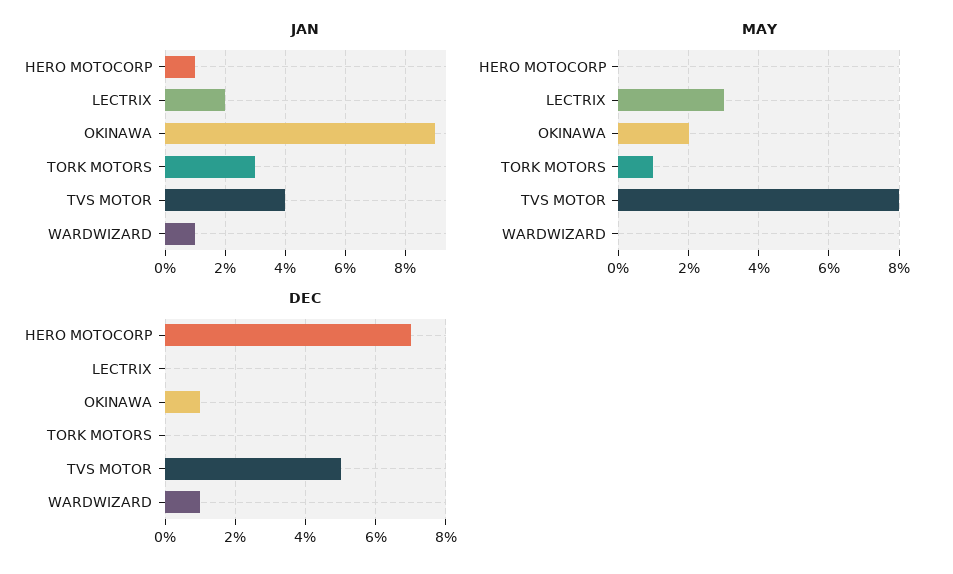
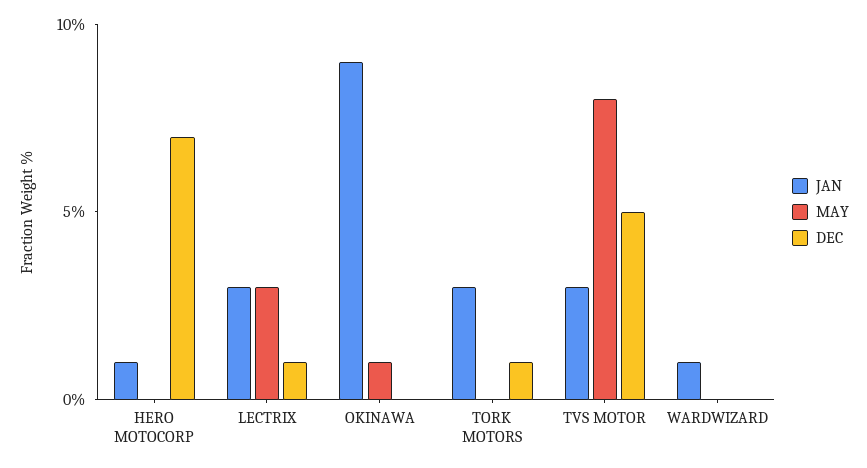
  {
    "JAN": {
      "HERO MOTOCORP": 1,
-     "LECTRIX": 2,
+     "LECTRIX": 3,
      "OKINAWA": 9,
      "TORK MOTORS": 3,
-     "TVS MOTOR": 4,
+     "TVS MOTOR": 3,
      "WARDWIZARD": 1
    },
    "MAY": {
      "HERO MOTOCORP": 0,
      "LECTRIX": 3,
-     "OKINAWA": 2,
+     "OKINAWA": 1,
-     "TORK MOTORS": 1,
+     "TORK MOTORS": 0,
      "TVS MOTOR": 8,
      "WARDWIZARD": 0
    },
    "DEC": {
      "HERO MOTOCORP": 7,
-     "LECTRIX": 0,
+     "LECTRIX": 1,
-     "OKINAWA": 1,
+     "OKINAWA": 0,
-     "TORK MOTORS": 0,
+     "TORK MOTORS": 1,
      "TVS MOTOR": 5,
-     "WARDWIZARD": 1
+     "WARDWIZARD": 0
    }
  }

